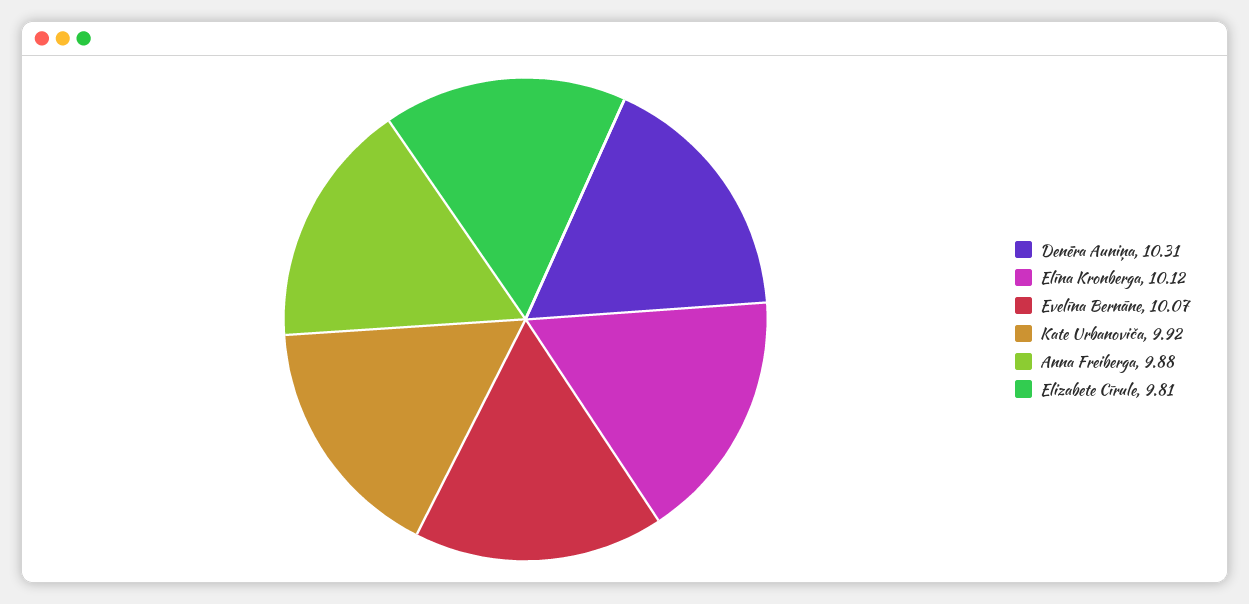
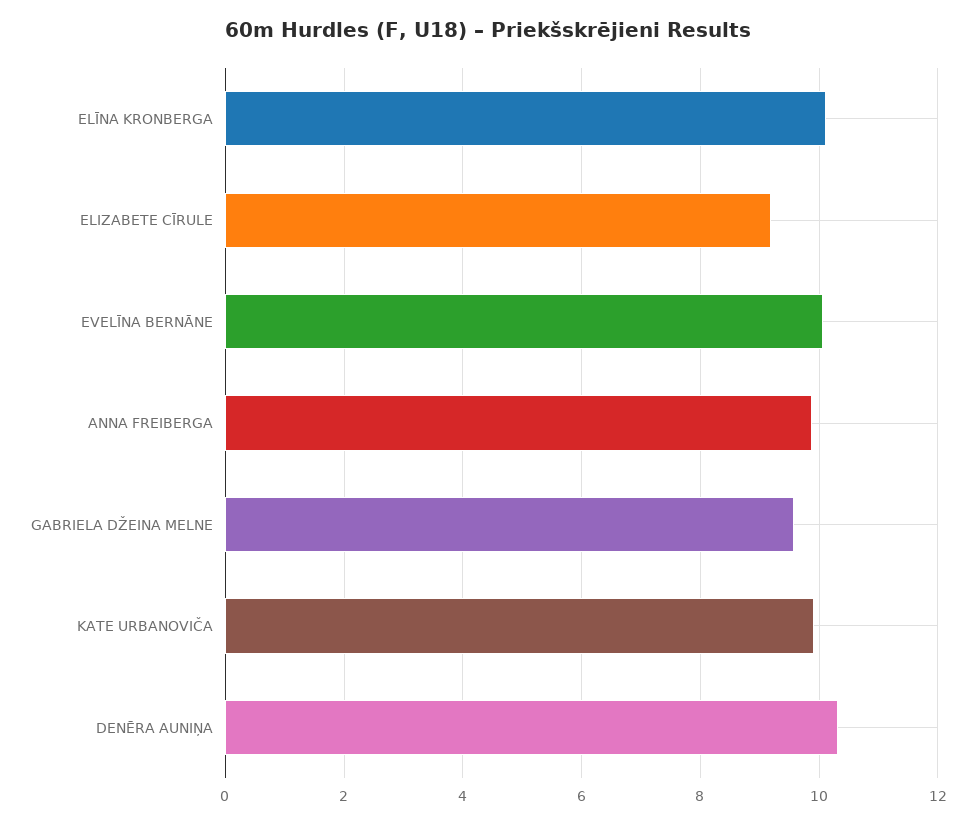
  {
    "Denēra Auniņa": 10.31,
    "Elīna Kronberga": 10.12,
    "Evelīna Bernāne": 10.07,
    "Kate Urbanoviča": 9.92,
    "Anna Freiberga": 9.88,
-   "Elizabete Cīrule": 9.81
+   "Elizabete Cīrule": 9.2,
+   "GABRIELA DŽEINA MELNE": 9.6
  }

